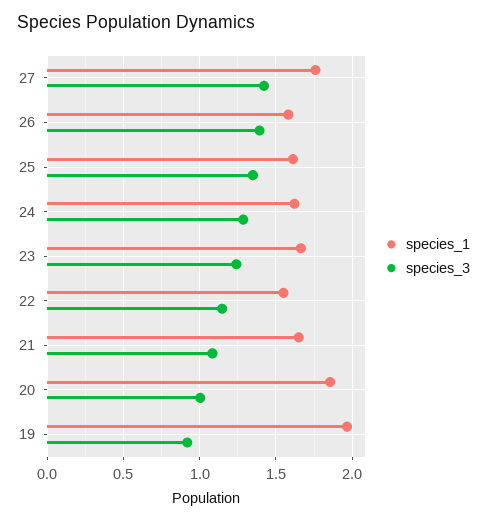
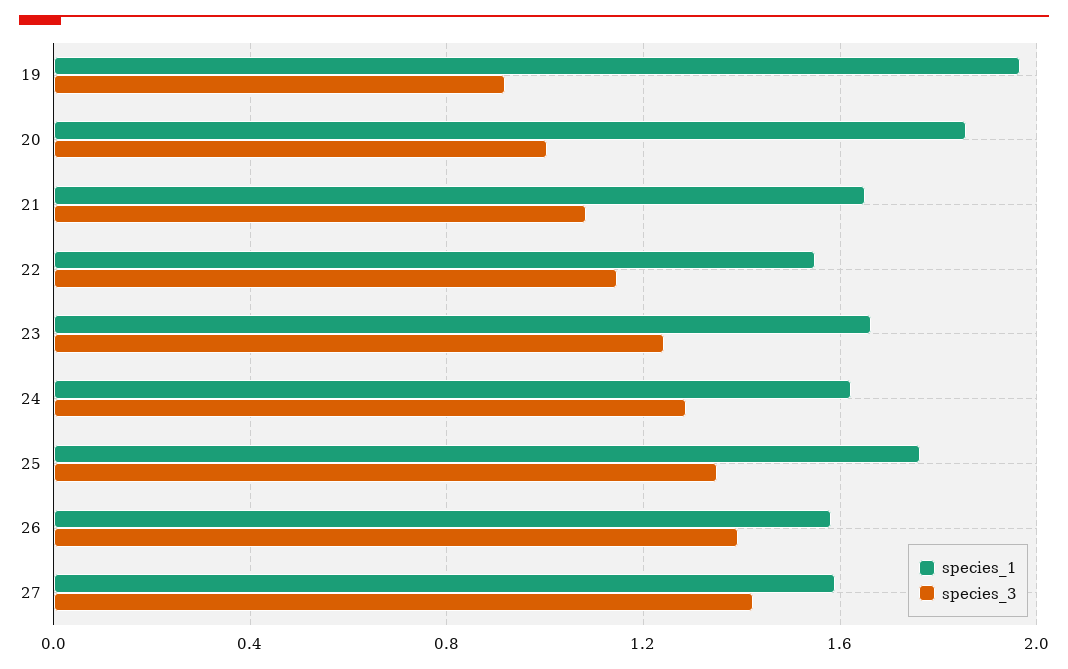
  {
    "species_1": {
-     "27": 1.75,
+     "27": 1.6,
      "26": 1.6,
-     "25": 1.6,
+     "25": 1.75,
      "24": 1.6,
      "23": 1.65,
      "22": 1.55,
      "21": 1.65,
      "20": 1.85,
      "19": 1.95
    },
    "species_3": {
      "27": 1.4,
      "26": 1.4,
      "25": 1.35,
      "24": 1.3,
      "23": 1.25,
      "22": 1.15,
      "21": 1.1,
      "20": 1,
      "19": 0.9
    }
  }

